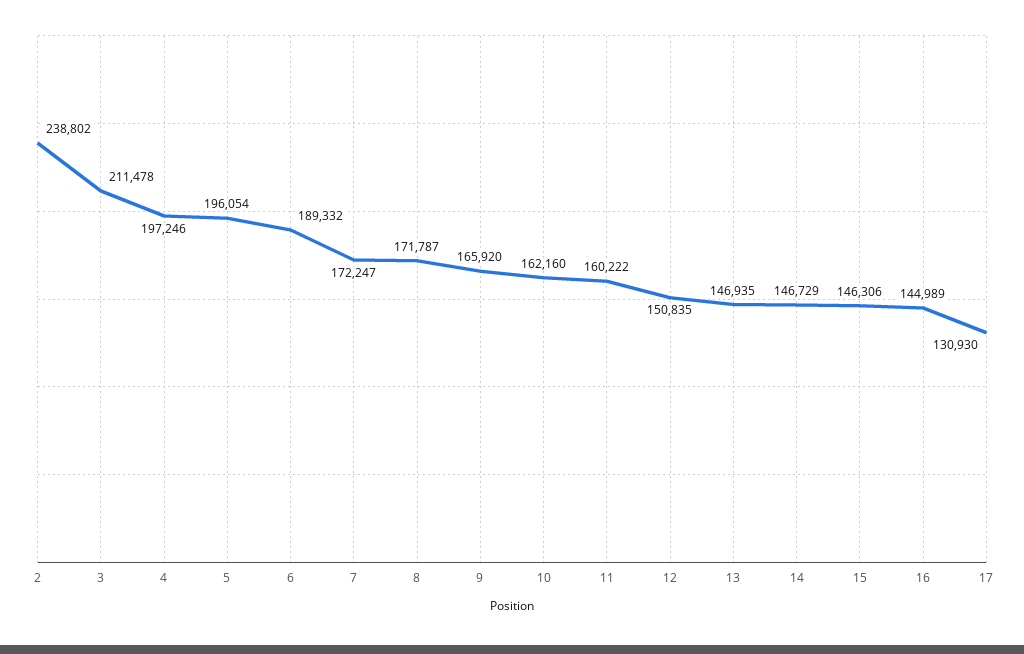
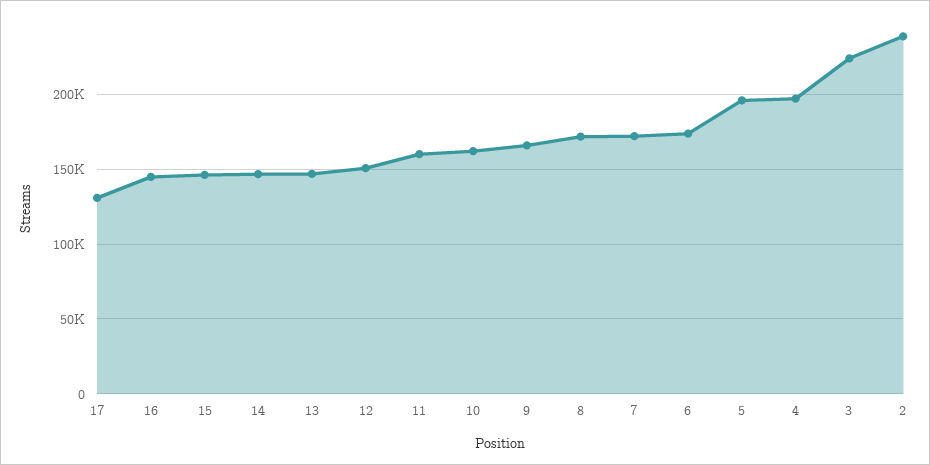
  {
    "2": 238802,
-   "3": 211478,
+   "3": 225000,
    "4": 197246,
    "5": 196054,
-   "6": 189332,
+   "6": 175000,
    "7": 172247,
    "8": 171787,
    "9": 165920,
    "10": 162160,
    "11": 160222,
    "12": 150835,
    "13": 146935,
    "14": 146729,
    "15": 146306,
    "16": 144989,
    "17": 130930
  }

